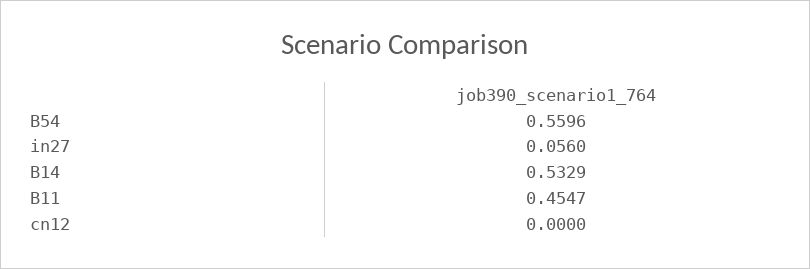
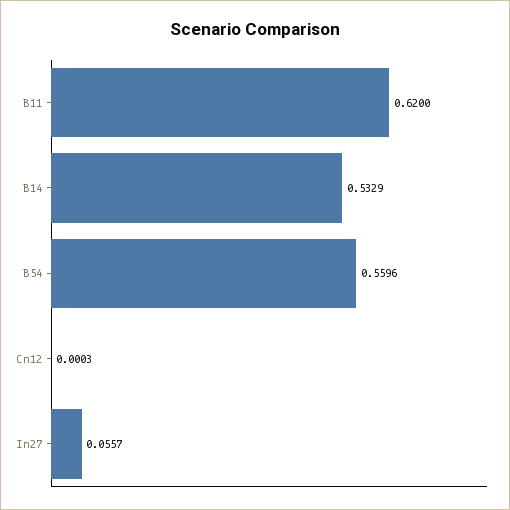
  {
    "B54": 0.5596,
-   "in27": 0.056,
+   "in27": 0.0557,
    "B14": 0.5329,
-   "B11": 0.4547,
+   "B11": 0.62,
-   "cn12": 0
+   "cn12": 0.0003
  }

